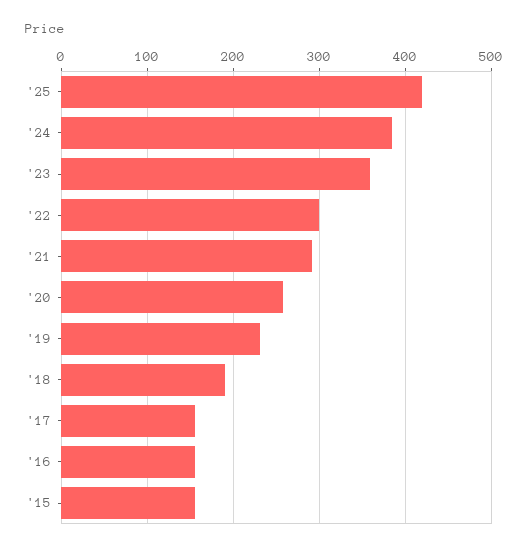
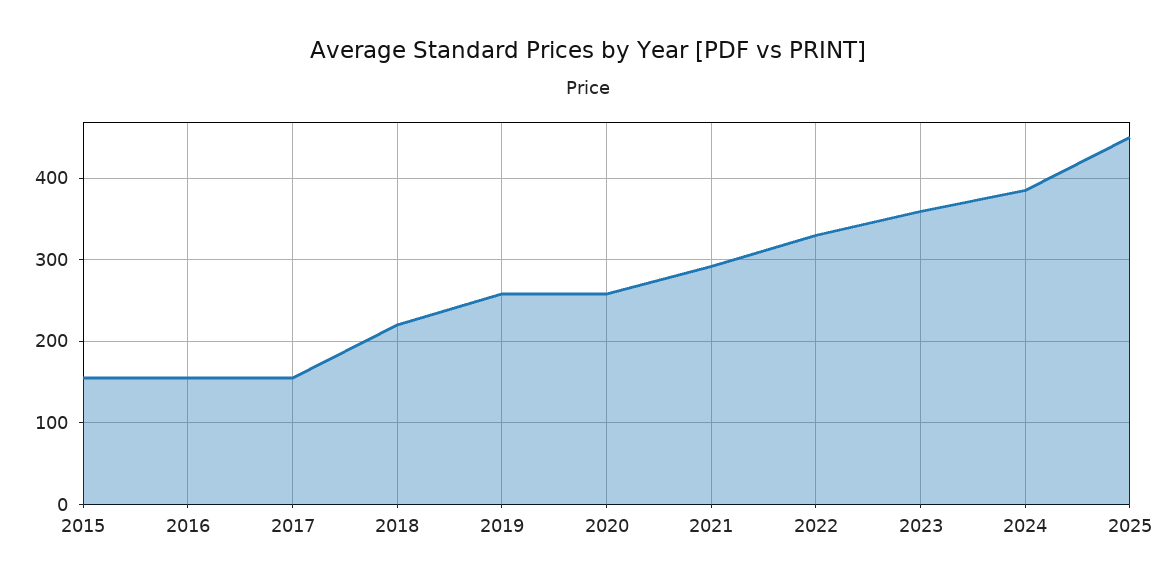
  {
-   "'25": 420,
+   "'25": 450,
    "'24": 390,
    "'23": 360,
-   "'22": 300,
+   "'22": 330,
    "'21": 290,
    "'20": 260,
-   "'19": 230,
+   "'19": 260,
-   "'18": 190,
+   "'18": 220,
    "'17": 160,
    "'16": 160,
    "'15": 160
  }

